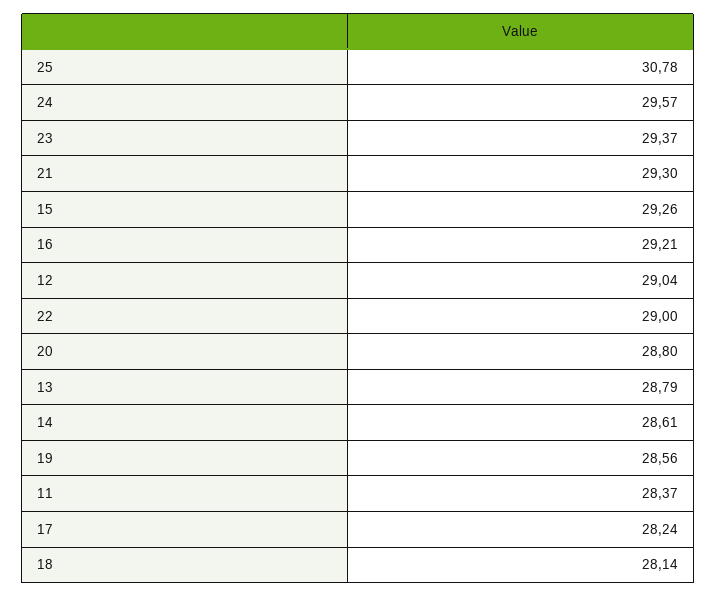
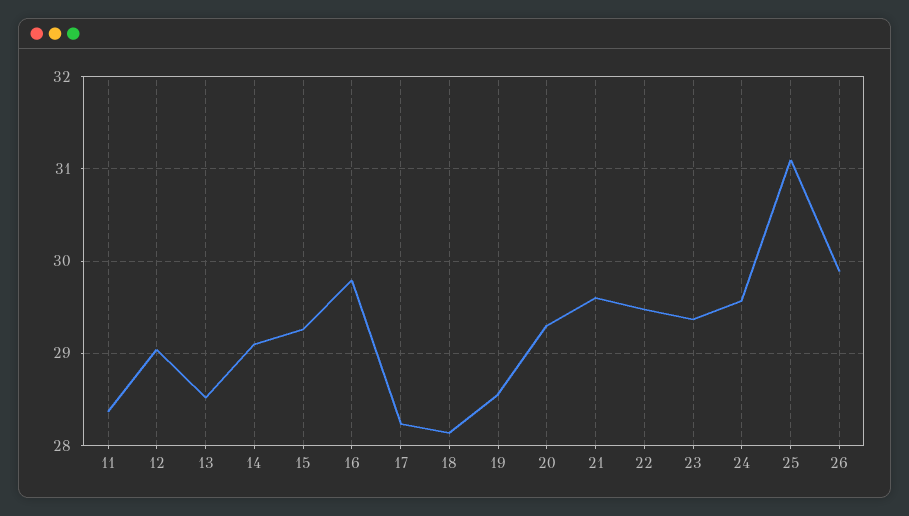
  {
-   "25": 30.78,
+   "25": 31.1,
    "24": 29.57,
    "23": 29.37,
-   "21": 29.3,
+   "21": 29.6,
    "15": 29.26,
-   "16": 29.21,
+   "16": 29.8,
    "12": 29.04,
-   "22": 29,
+   "22": 29.5,
-   "20": 28.8,
+   "20": 29.3,
-   "13": 28.79,
+   "13": 28.5,
-   "14": 28.61,
+   "14": 29.1,
    "19": 28.56,
    "11": 28.37,
    "17": 28.24,
-   "18": 28.14
+   "18": 28.14,
+   "26": 29.9
  }

